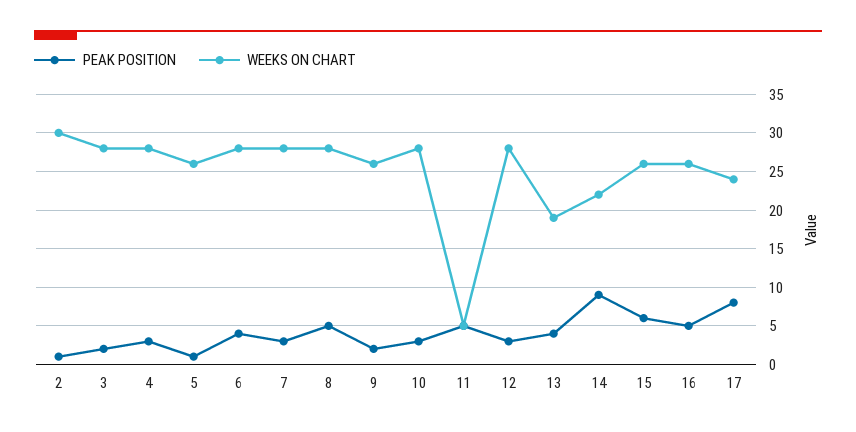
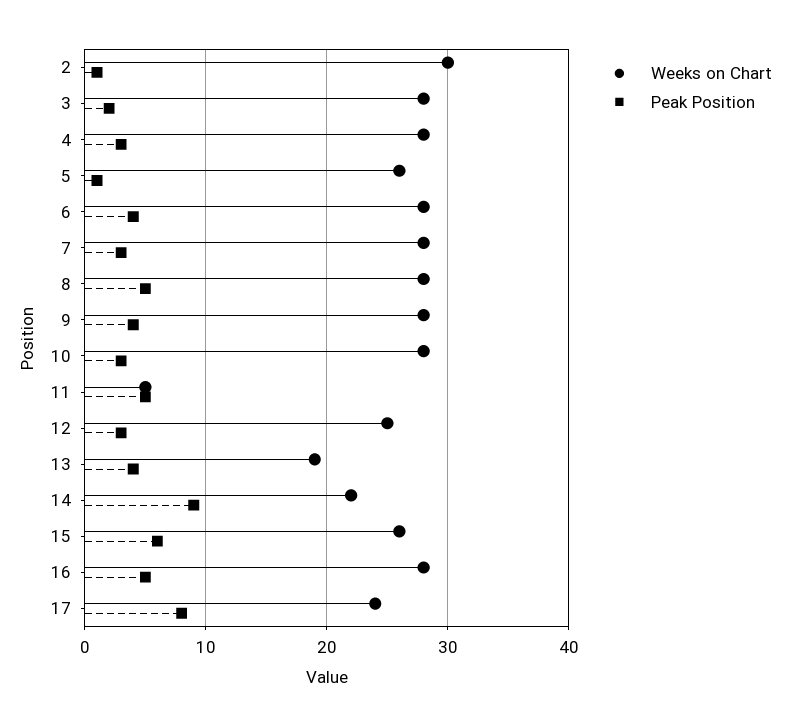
  {
    "PEAK POSITION": {
      "2": 1,
      "3": 2,
      "4": 3,
      "5": 1,
      "6": 4,
      "7": 3,
      "8": 5,
-     "9": 2,
+     "9": 4,
      "10": 3,
      "11": 5,
      "12": 3,
      "13": 4,
      "14": 9,
      "15": 6,
      "16": 5,
      "17": 8
    },
    "WEEKS ON CHART": {
      "2": 30,
      "3": 28,
      "4": 28,
      "5": 26,
      "6": 28,
      "7": 28,
      "8": 28,
-     "9": 26,
+     "9": 28,
      "10": 28,
      "11": 5,
-     "12": 28,
+     "12": 25,
      "13": 19,
      "14": 22,
      "15": 26,
-     "16": 26,
+     "16": 28,
      "17": 24
    }
  }

